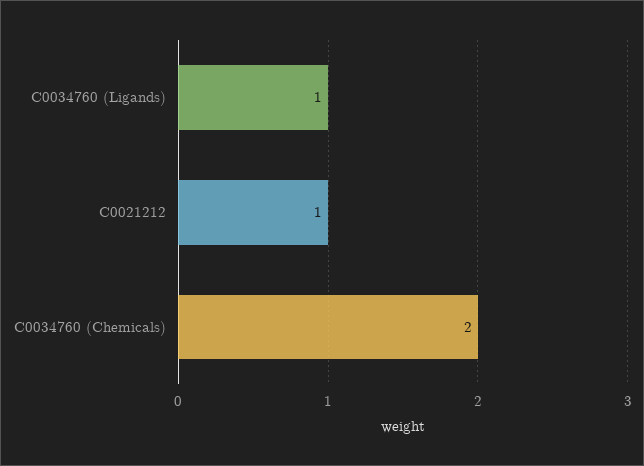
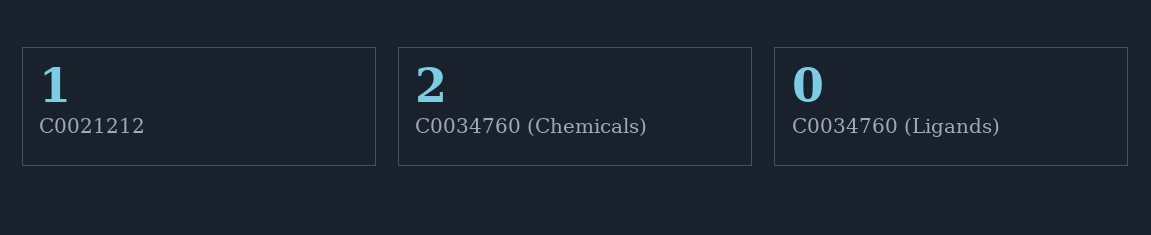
  {
-   "C0034760 (Ligands)": 1,
+   "C0034760 (Ligands)": 0,
    "C0021212": 1,
    "C0034760 (Chemicals)": 2
  }

